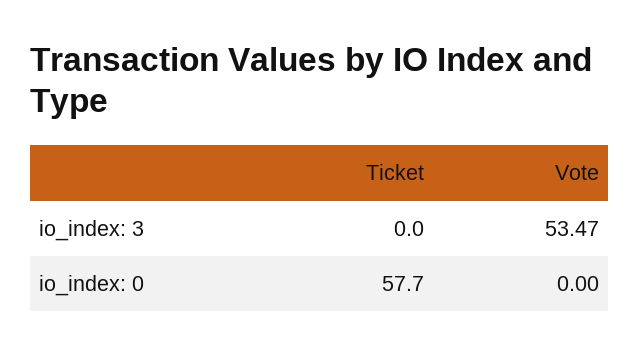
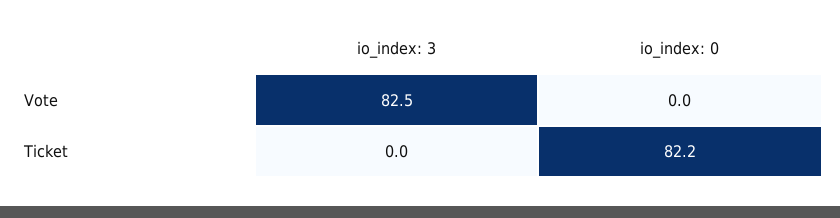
  {
    "Ticket": {
      "io_index: 3": 0,
-     "io_index: 0": 57.7
+     "io_index: 0": 82.2
    },
    "Vote": {
-     "io_index: 3": 53.47,
+     "io_index: 3": 82.5,
      "io_index: 0": 0
    }
  }

